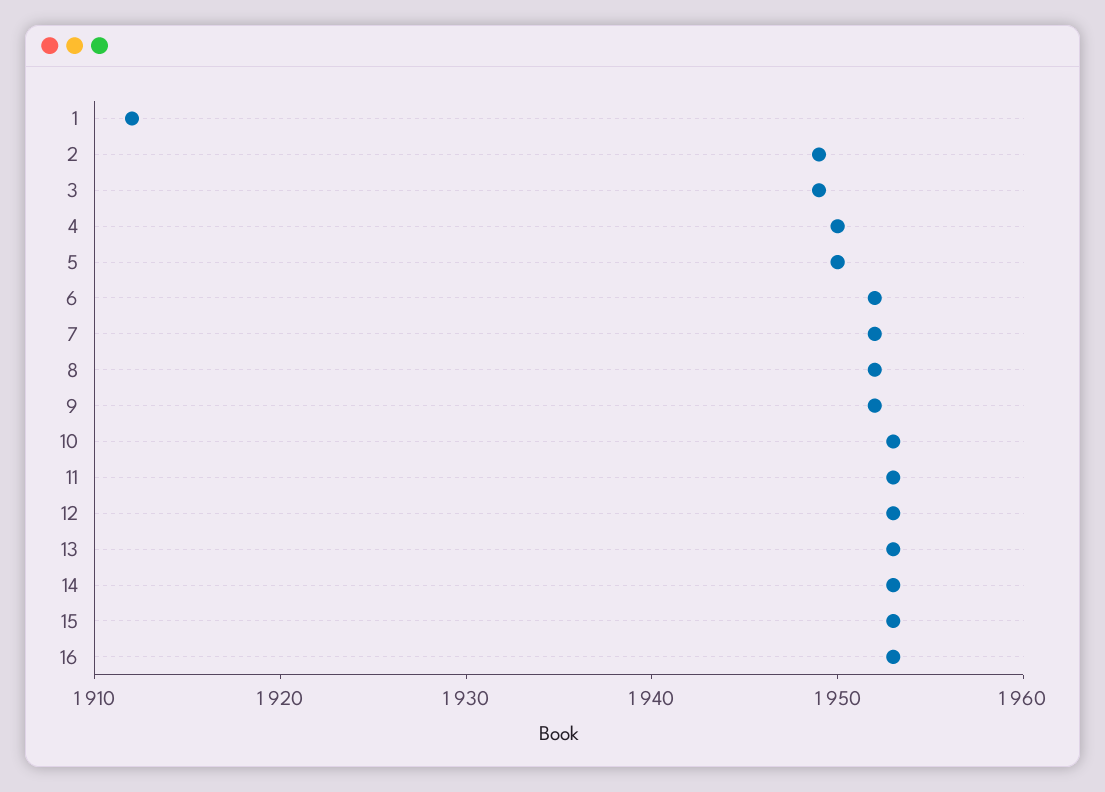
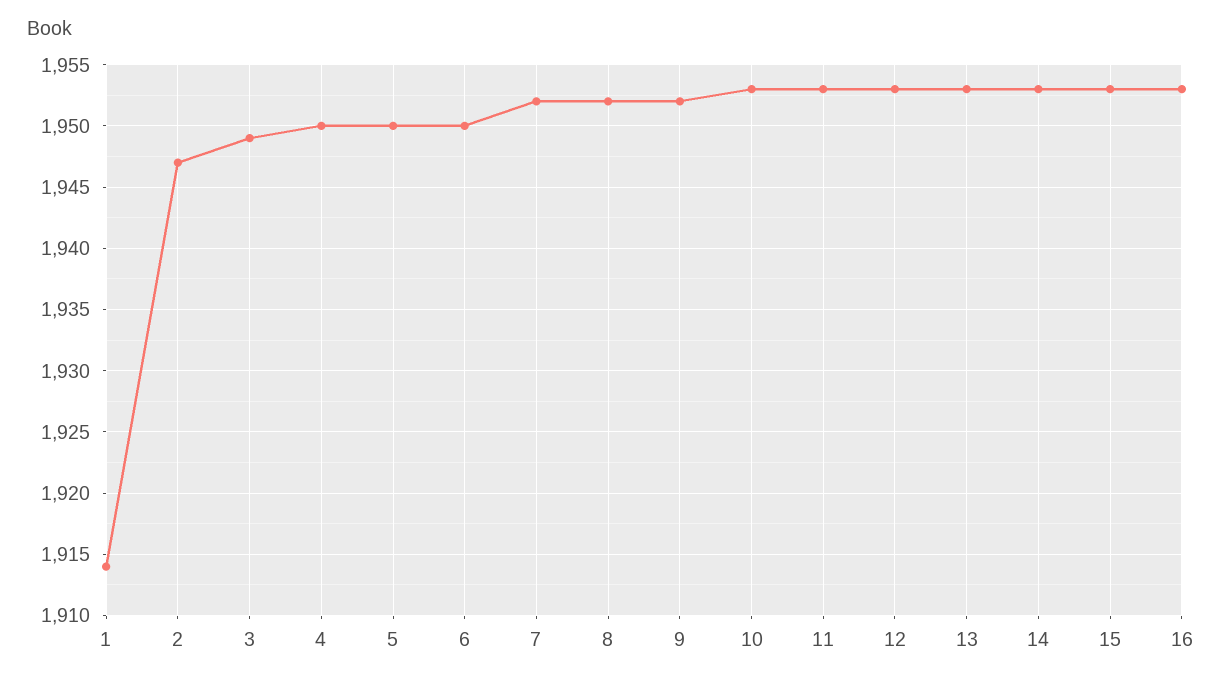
  {
-   "1": 1912,
+   "1": 1914,
-   "2": 1949,
+   "2": 1947,
    "3": 1949,
    "4": 1950,
    "5": 1950,
-   "6": 1952,
+   "6": 1950,
    "7": 1952,
    "8": 1952,
    "9": 1952,
    "10": 1953,
    "11": 1953,
    "12": 1953,
    "13": 1953,
    "14": 1953,
    "15": 1953,
    "16": 1953
  }

